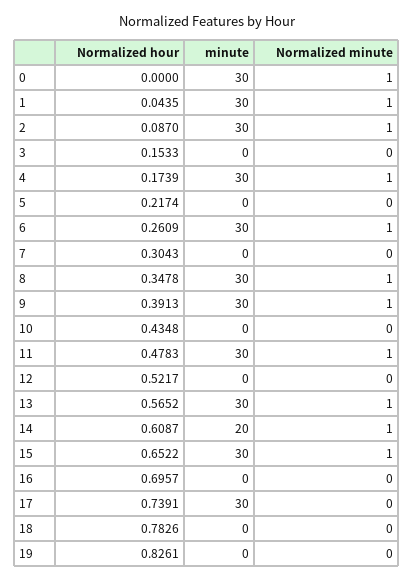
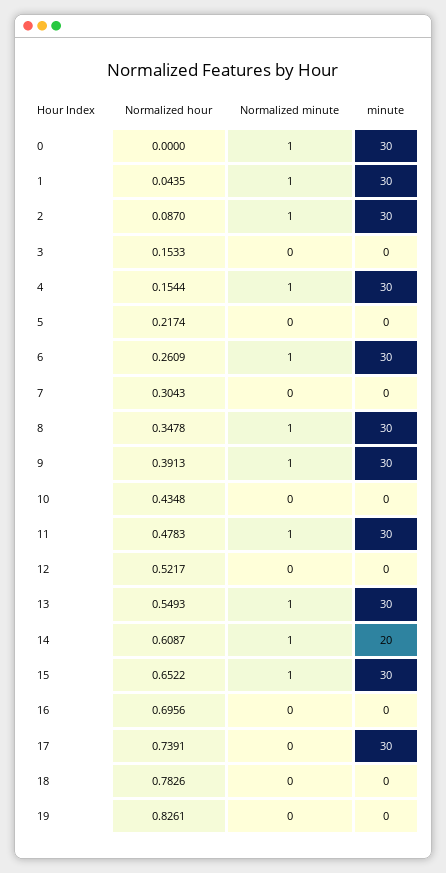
  {
    "Normalized hour": {
      "0": 0,
      "1": 0.0435,
      "2": 0.087,
      "3": 0.1533,
-     "4": 0.1739,
+     "4": 0.1544,
      "5": 0.2174,
      "6": 0.2609,
      "7": 0.3043,
      "8": 0.3478,
      "9": 0.3913,
      "10": 0.4348,
      "11": 0.4783,
      "12": 0.5217,
-     "13": 0.5652,
+     "13": 0.5493,
      "14": 0.6087,
      "15": 0.6522,
-     "16": 0.6957,
+     "16": 0.6956,
      "17": 0.7391,
      "18": 0.7826,
      "19": 0.8261
    },
    "minute": {
      "0": 30,
      "1": 30,
      "2": 30,
      "3": 0,
      "4": 30,
      "5": 0,
      "6": 30,
      "7": 0,
      "8": 30,
      "9": 30,
      "10": 0,
      "11": 30,
      "12": 0,
      "13": 30,
      "14": 20,
      "15": 30,
      "16": 0,
      "17": 30,
      "18": 0,
      "19": 0
    },
    "Normalized minute": {
      "0": 1,
      "1": 1,
      "2": 1,
      "3": 0,
      "4": 1,
      "5": 0,
      "6": 1,
      "7": 0,
      "8": 1,
      "9": 1,
      "10": 0,
      "11": 1,
      "12": 0,
      "13": 1,
      "14": 1,
      "15": 1,
      "16": 0,
      "17": 0,
      "18": 0,
      "19": 0
    }
  }

